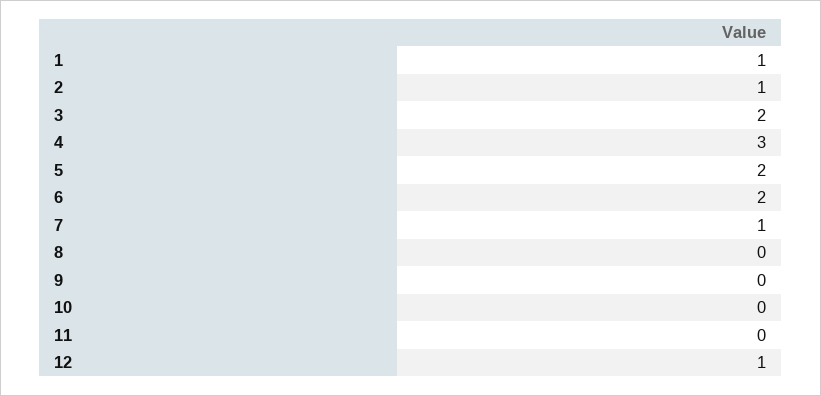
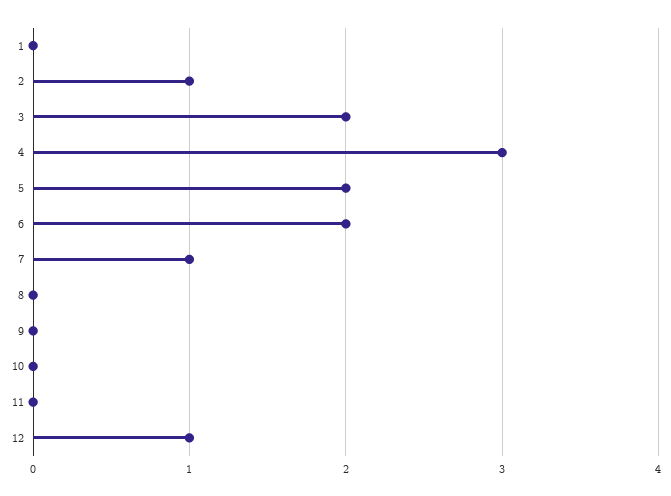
  {
-   "1": 1,
+   "1": 0,
    "2": 1,
    "3": 2,
    "4": 3,
    "5": 2,
    "6": 2,
    "7": 1,
    "8": 0,
    "9": 0,
    "10": 0,
    "11": 0,
    "12": 1
  }

